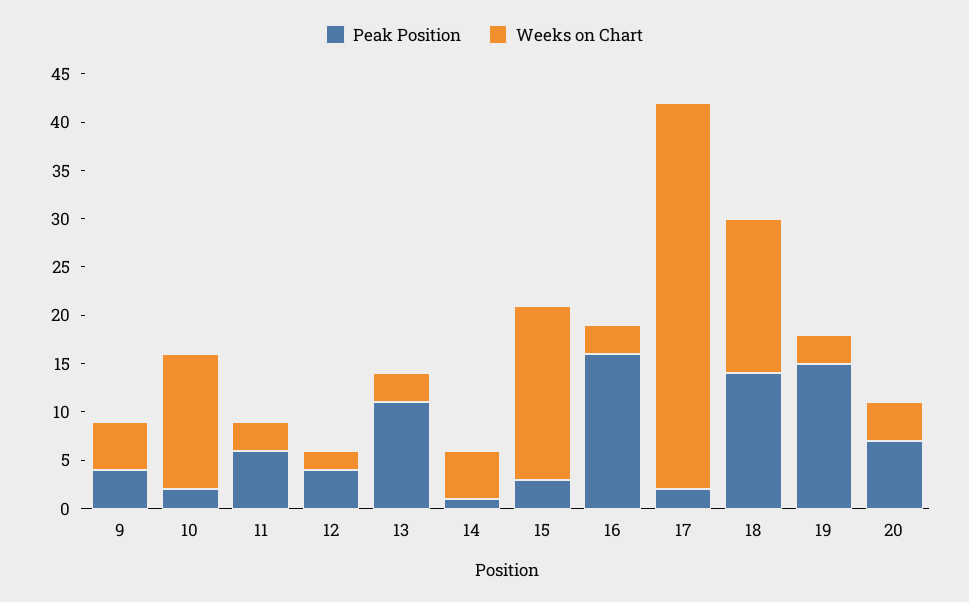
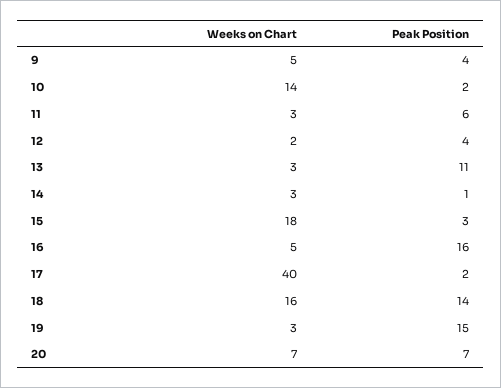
  {
    "Peak Position": {
      "9": 4,
      "10": 2,
      "11": 6,
      "12": 4,
      "13": 11,
      "14": 1,
      "15": 3,
      "16": 16,
      "17": 2,
      "18": 14,
      "19": 15,
      "20": 7
    },
    "Weeks on Chart": {
      "9": 5,
      "10": 14,
      "11": 3,
      "12": 2,
      "13": 3,
-     "14": 5,
+     "14": 3,
      "15": 18,
-     "16": 3,
+     "16": 5,
      "17": 40,
      "18": 16,
      "19": 3,
-     "20": 4
+     "20": 7
    }
  }

